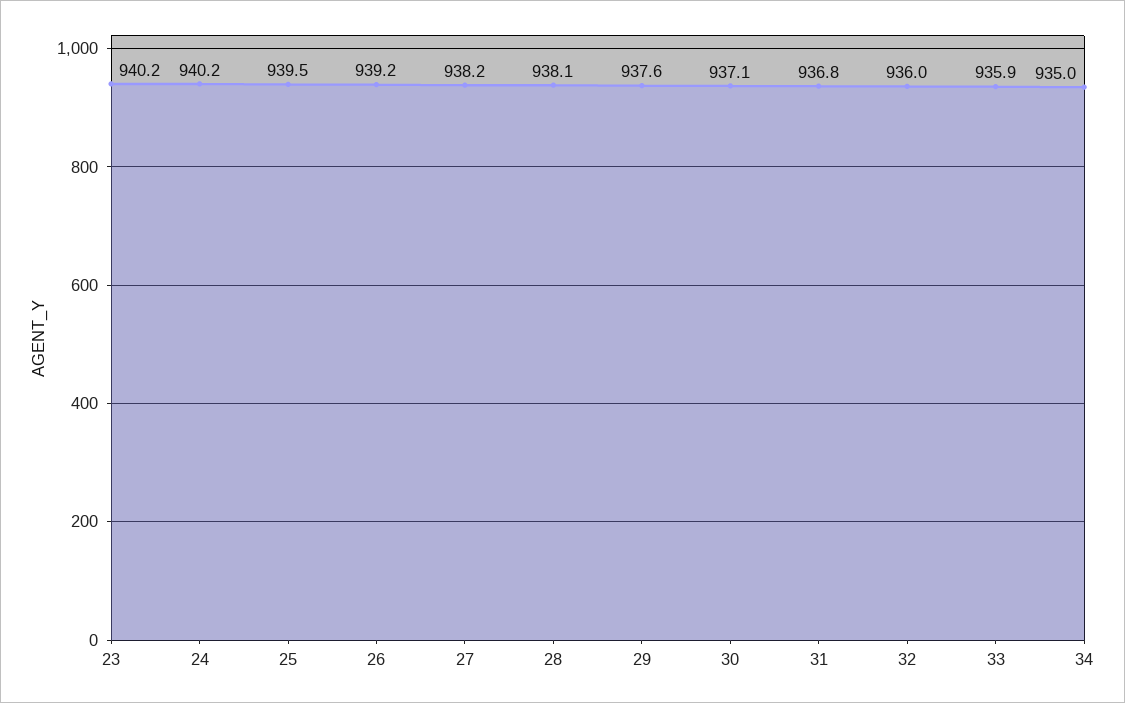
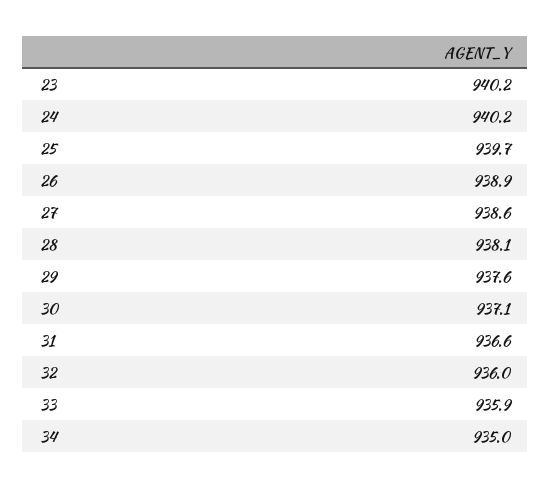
  {
    "23": 940.2,
    "24": 940.2,
-   "25": 939.5,
+   "25": 939.7,
-   "26": 939.2,
+   "26": 938.9,
-   "27": 938.2,
+   "27": 938.6,
    "28": 938.1,
    "29": 937.6,
    "30": 937.1,
-   "31": 936.8,
+   "31": 936.6,
    "32": 936,
    "33": 935.9,
    "34": 935
  }

